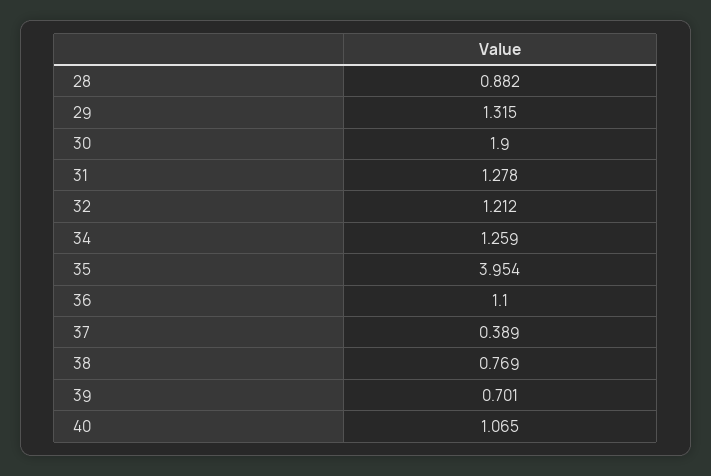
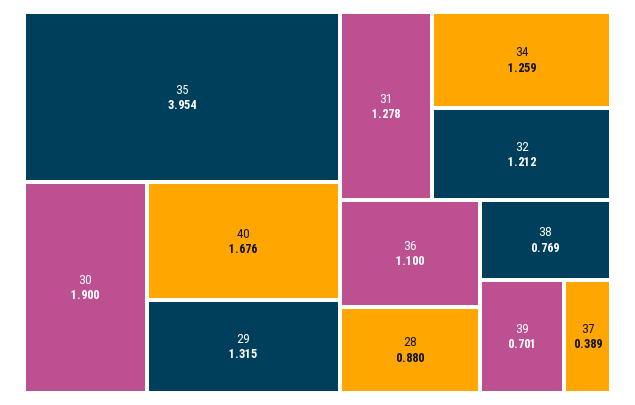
  {
-   "28": 0.882,
+   "28": 0.88,
    "29": 1.315,
    "30": 1.9,
    "31": 1.278,
    "32": 1.212,
    "34": 1.259,
    "35": 3.954,
    "36": 1.1,
    "37": 0.389,
    "38": 0.769,
    "39": 0.701,
-   "40": 1.065
+   "40": 1.676
  }

